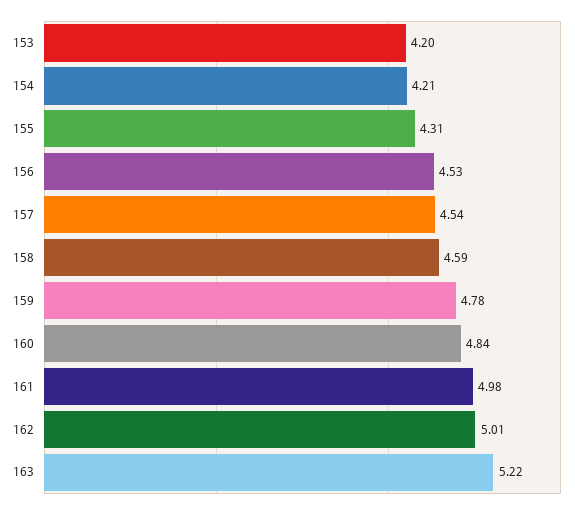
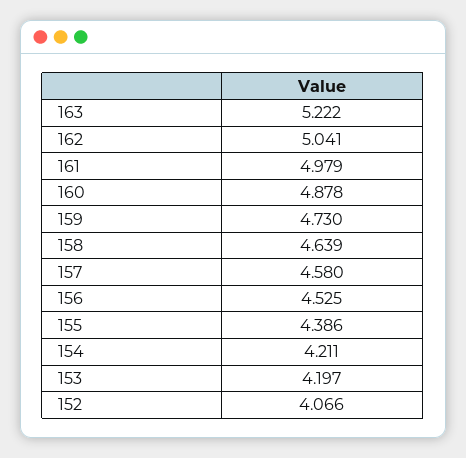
  {
    "153": 4.197,
    "154": 4.211,
-   "155": 4.31,
+   "155": 4.386,
    "156": 4.525,
-   "157": 4.54,
+   "157": 4.58,
-   "158": 4.59,
+   "158": 4.639,
-   "159": 4.78,
+   "159": 4.73,
-   "160": 4.84,
+   "160": 4.878,
    "161": 4.979,
-   "162": 5.01,
+   "162": 5.041,
-   "163": 5.222
+   "163": 5.222,
+   "152": 4.066
  }

